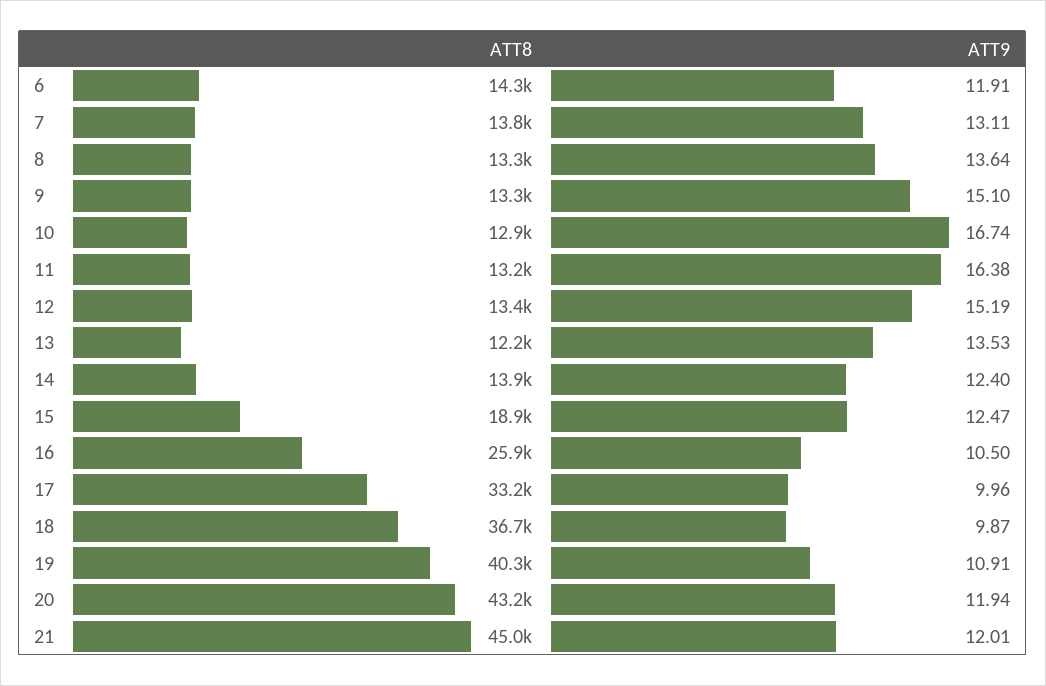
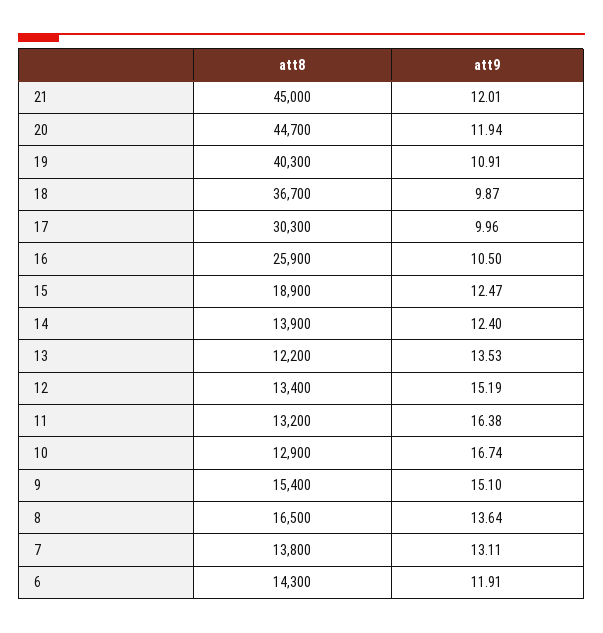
  {
    "ATT8": {
      "6": 14300,
      "7": 13800,
-     "8": 13300,
+     "8": 16500,
-     "9": 13300,
+     "9": 15400,
      "10": 12900,
      "11": 13200,
      "12": 13400,
      "13": 12200,
      "14": 13900,
      "15": 18900,
      "16": 25900,
-     "17": 33200,
+     "17": 30300,
      "18": 36700,
      "19": 40300,
-     "20": 43200,
+     "20": 44700,
      "21": 45000
    },
    "ATT9": {
      "6": 11.91,
      "7": 13.11,
      "8": 13.64,
      "9": 15.1,
      "10": 16.74,
      "11": 16.38,
      "12": 15.19,
      "13": 13.53,
      "14": 12.4,
      "15": 12.47,
      "16": 10.5,
      "17": 9.96,
      "18": 9.87,
      "19": 10.91,
      "20": 11.94,
      "21": 12.01
    }
  }

